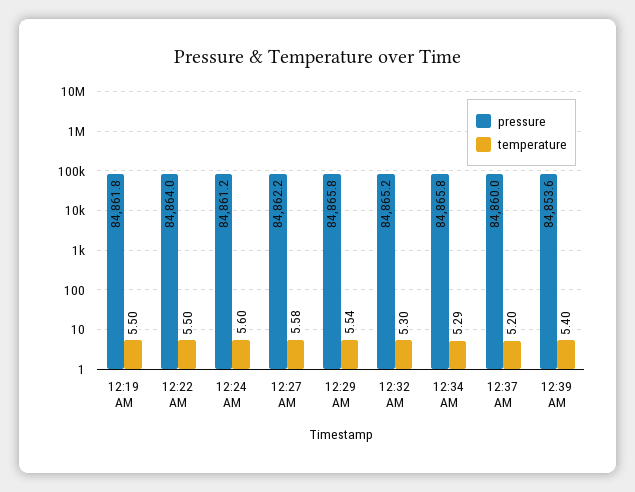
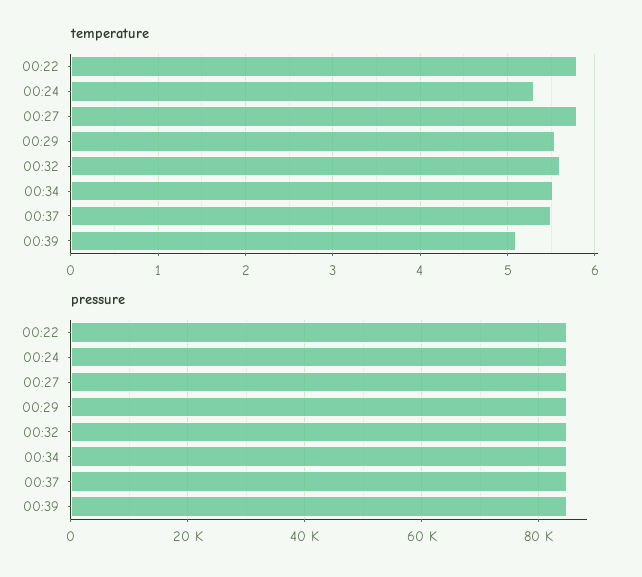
  {
    "pressure": {
-     "12:19 AM": 84861.8,
      "12:22 AM": 84864,
      "12:24 AM": 84861.2,
      "12:27 AM": 84862.2,
      "12:29 AM": 84865.8,
      "12:32 AM": 84865.2,
      "12:34 AM": 84865.8,
      "12:37 AM": 84860,
      "12:39 AM": 84853.6
    },
    "temperature": {
-     "12:19 AM": 5.5,
-     "12:22 AM": 5.5,
+     "12:22 AM": 5.8,
-     "12:24 AM": 5.6,
+     "12:24 AM": 5.3,
-     "12:27 AM": 5.58,
+     "12:27 AM": 5.8,
      "12:29 AM": 5.54,
-     "12:32 AM": 5.3,
+     "12:32 AM": 5.6,
-     "12:34 AM": 5.29,
+     "12:34 AM": 5.5,
-     "12:37 AM": 5.2,
+     "12:37 AM": 5.5,
-     "12:39 AM": 5.4
+     "12:39 AM": 5.1
    }
  }

